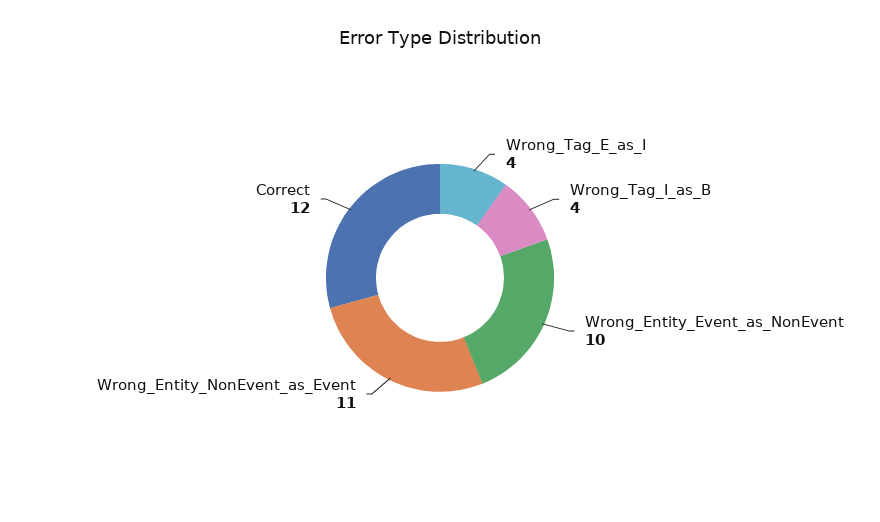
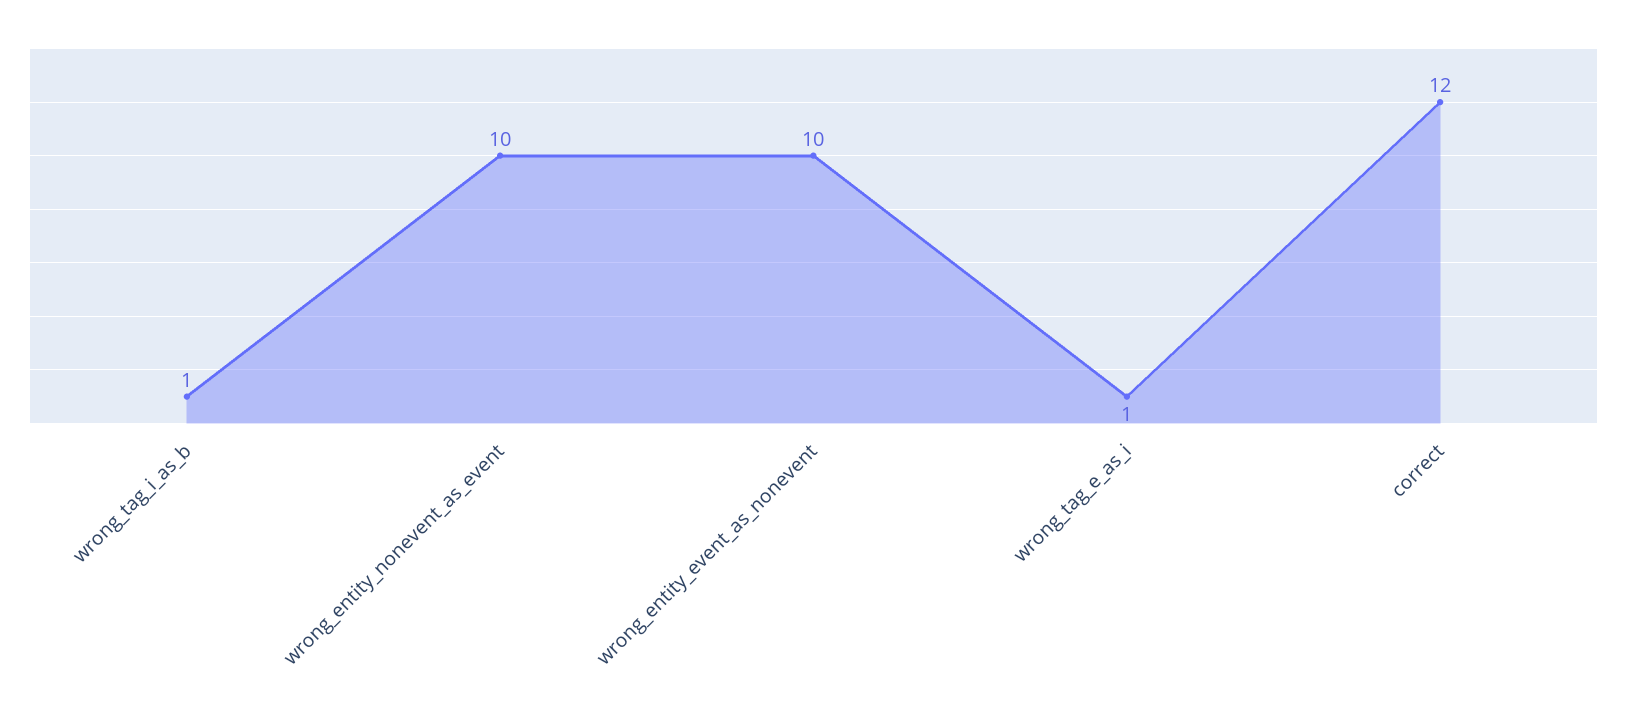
  {
-   "Wrong_Tag_E_as_I": 4,
+   "Wrong_Tag_E_as_I": 1,
-   "Wrong_Tag_I_as_B": 4,
+   "Wrong_Tag_I_as_B": 1,
    "Wrong_Entity_Event_as_NonEvent": 10,
-   "Wrong_Entity_NonEvent_as_Event": 11,
+   "Wrong_Entity_NonEvent_as_Event": 10,
    "Correct": 12
  }

